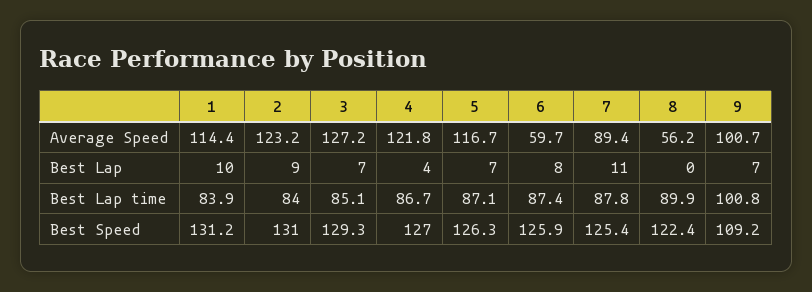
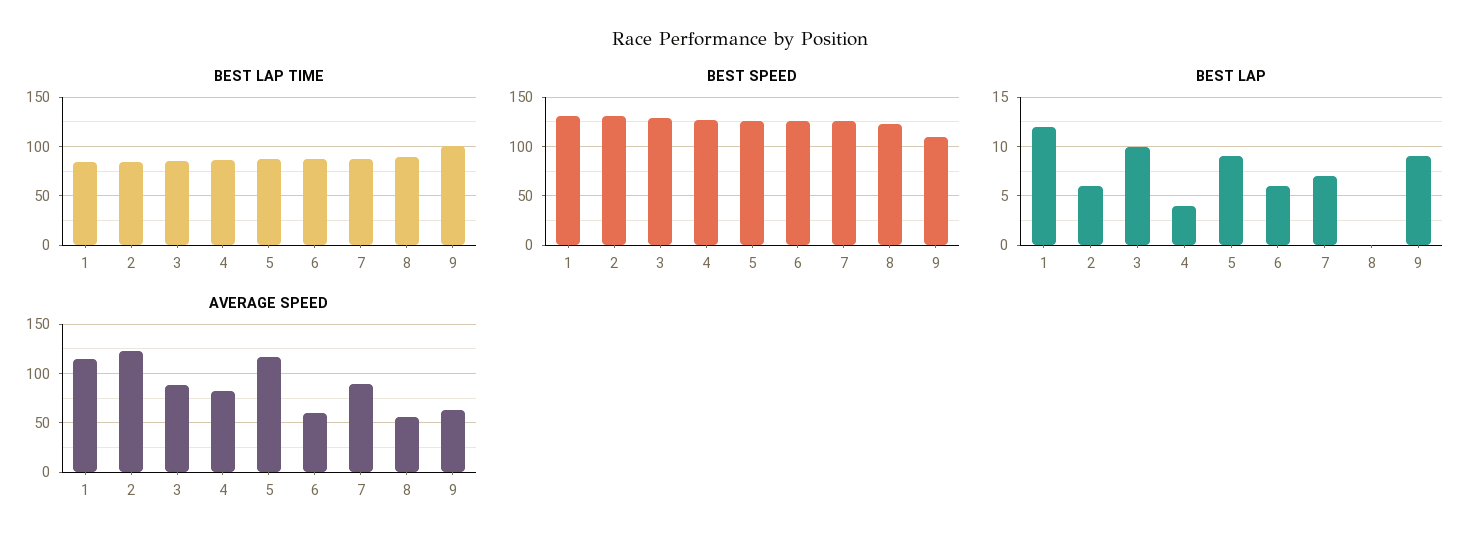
  {
    "Average Speed": {
      "1": 114.4,
      "2": 123.2,
-     "3": 127.2,
+     "3": 90,
-     "4": 121.8,
+     "4": 80,
      "5": 116.7,
      "6": 59.7,
      "7": 89.4,
      "8": 56.2,
-     "9": 100.7
+     "9": 60
    },
    "Best Lap": {
-     "1": 10,
+     "1": 12,
-     "2": 9,
+     "2": 6,
-     "3": 7,
+     "3": 10,
      "4": 4,
-     "5": 7,
+     "5": 9,
-     "6": 8,
+     "6": 6,
-     "7": 11,
+     "7": 7,
      "8": 0,
-     "9": 7
+     "9": 9
    },
    "Best Lap time": {
      "1": 83.9,
      "2": 84,
      "3": 85.1,
      "4": 86.7,
      "5": 87.1,
      "6": 87.4,
      "7": 87.8,
      "8": 89.9,
      "9": 100.8
    },
    "Best Speed": {
      "1": 131.2,
      "2": 131,
      "3": 129.3,
      "4": 127,
      "5": 126.3,
      "6": 125.9,
      "7": 125.4,
      "8": 122.4,
      "9": 109.2
    }
  }

